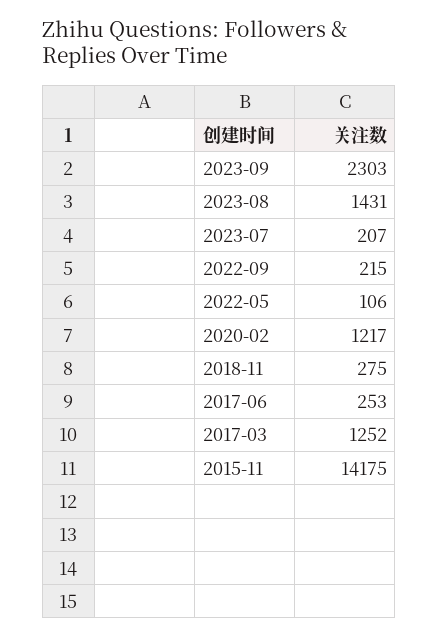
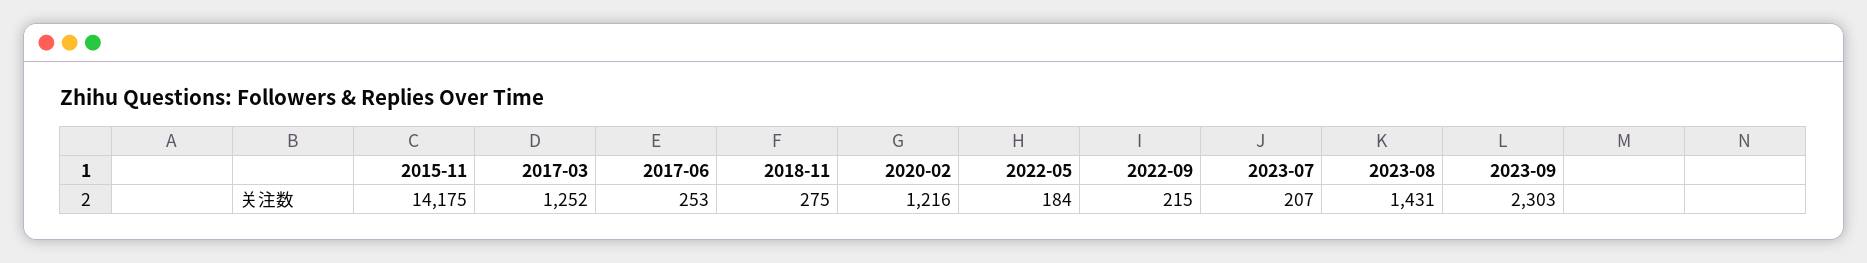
  {
    "2023-09": 2303,
    "2023-08": 1431,
    "2023-07": 207,
    "2022-09": 215,
-   "2022-05": 106,
+   "2022-05": 184,
-   "2020-02": 1217,
+   "2020-02": 1216,
    "2018-11": 275,
    "2017-06": 253,
    "2017-03": 1252,
    "2015-11": 14175
  }

